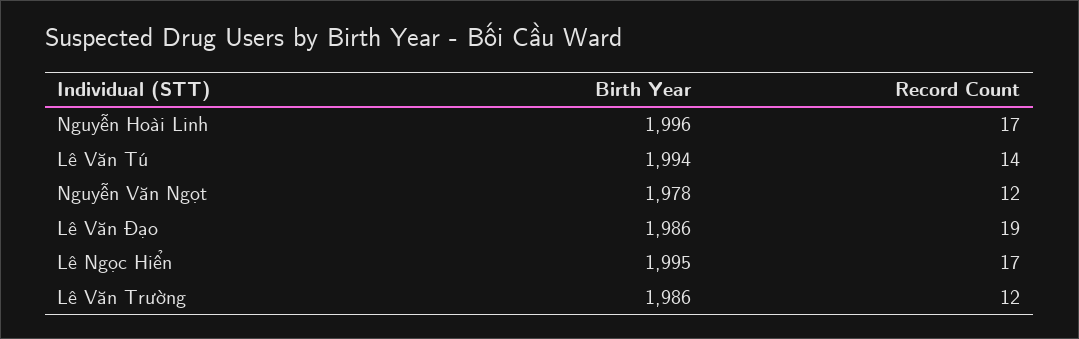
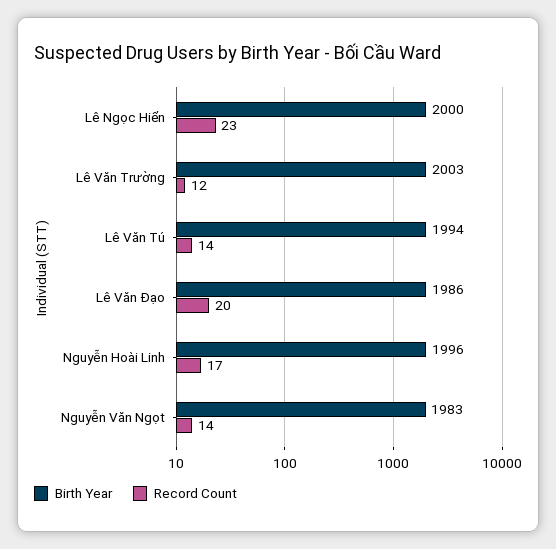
  {
    "Birth Year": {
      "Nguyễn Hoài Linh": 1996,
      "Lê Văn Tú": 1994,
-     "Nguyễn Văn Ngọt": 1978,
+     "Nguyễn Văn Ngọt": 1983,
      "Lê Văn Đạo": 1986,
-     "Lê Ngọc Hiển": 1995,
+     "Lê Ngọc Hiển": 2000,
-     "Lê Văn Trường": 1986
+     "Lê Văn Trường": 2003
    },
    "Record Count": {
      "Nguyễn Hoài Linh": 17,
      "Lê Văn Tú": 14,
-     "Nguyễn Văn Ngọt": 12,
+     "Nguyễn Văn Ngọt": 14,
-     "Lê Văn Đạo": 19,
+     "Lê Văn Đạo": 20,
-     "Lê Ngọc Hiển": 17,
+     "Lê Ngọc Hiển": 23,
      "Lê Văn Trường": 12
    }
  }

